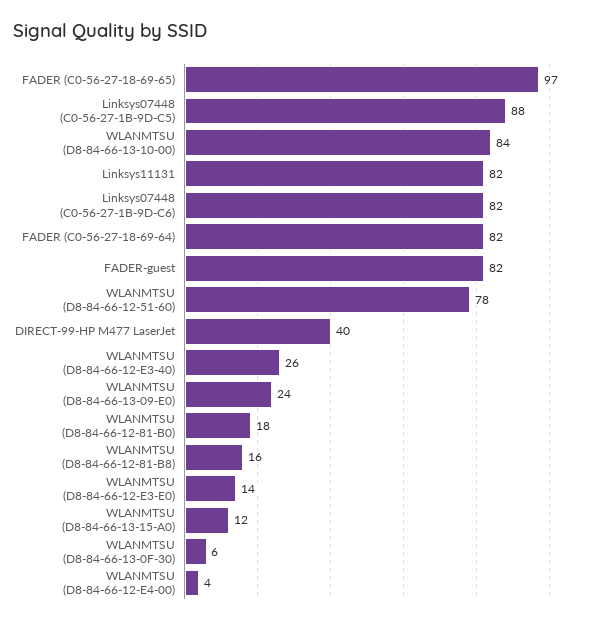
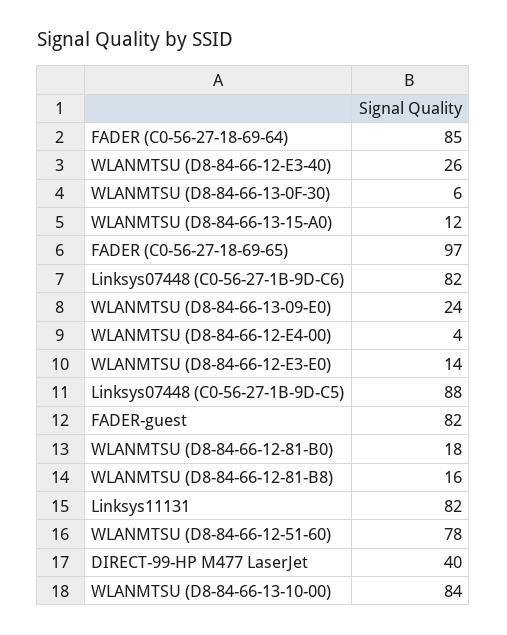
  {
    "FADER (C0-56-27-18-69-65)": 97,
    "Linksys07448 (C0-56-27-1B-9D-C5)": 88,
    "WLANMTSU (D8-84-66-13-10-00)": 84,
    "Linksys11131": 82,
    "Linksys07448 (C0-56-27-1B-9D-C6)": 82,
-   "FADER (C0-56-27-18-69-64)": 82,
+   "FADER (C0-56-27-18-69-64)": 85,
    "FADER-guest": 82,
    "WLANMTSU (D8-84-66-12-51-60)": 78,
    "DIRECT-99-HP M477 LaserJet": 40,
    "WLANMTSU (D8-84-66-12-E3-40)": 26,
    "WLANMTSU (D8-84-66-13-09-E0)": 24,
    "WLANMTSU (D8-84-66-12-81-B0)": 18,
    "WLANMTSU (D8-84-66-12-81-B8)": 16,
    "WLANMTSU (D8-84-66-12-E3-E0)": 14,
    "WLANMTSU (D8-84-66-13-15-A0)": 12,
    "WLANMTSU (D8-84-66-13-0F-30)": 6,
    "WLANMTSU (D8-84-66-12-E4-00)": 4
  }

